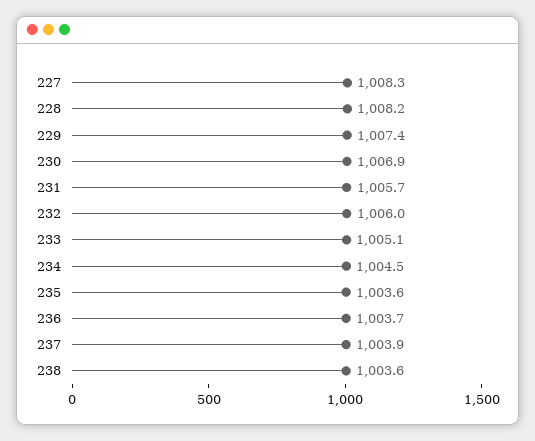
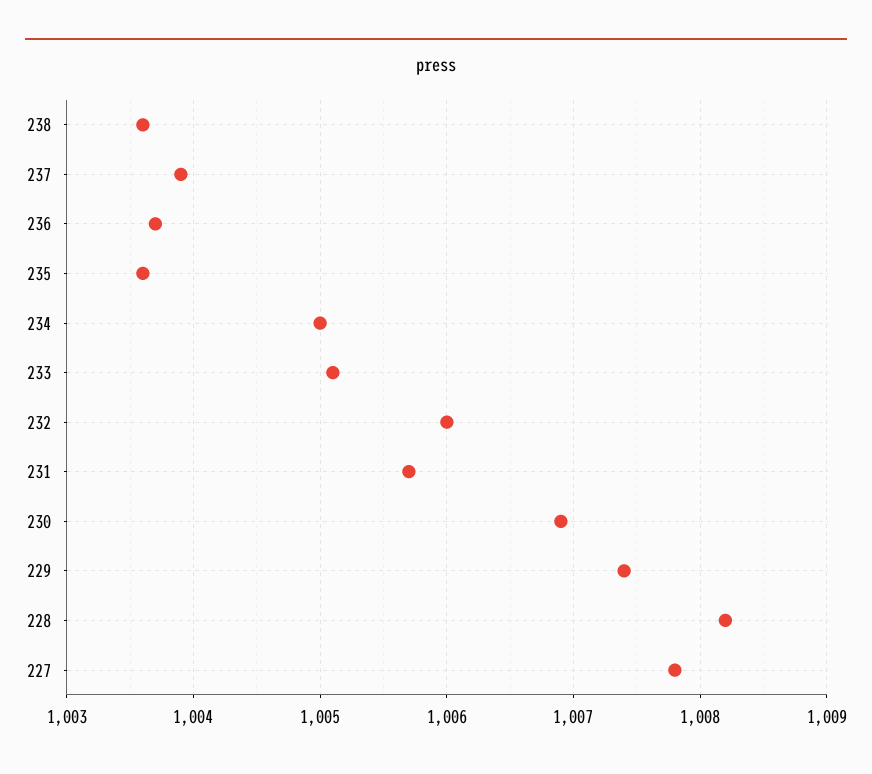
  {
-   "227": 1008.3,
+   "227": 1007.8,
    "228": 1008.2,
    "229": 1007.4,
    "230": 1006.9,
    "231": 1005.7,
    "232": 1006,
    "233": 1005.1,
-   "234": 1004.5,
+   "234": 1005,
    "235": 1003.6,
    "236": 1003.7,
    "237": 1003.9,
    "238": 1003.6
  }

